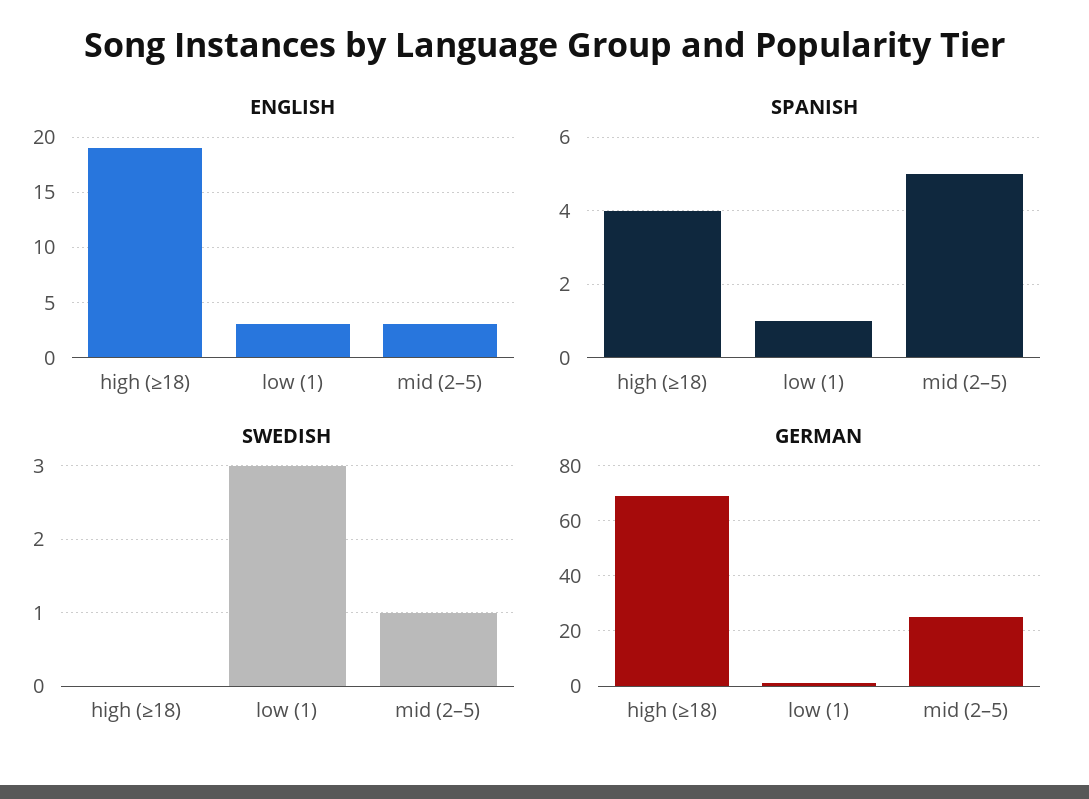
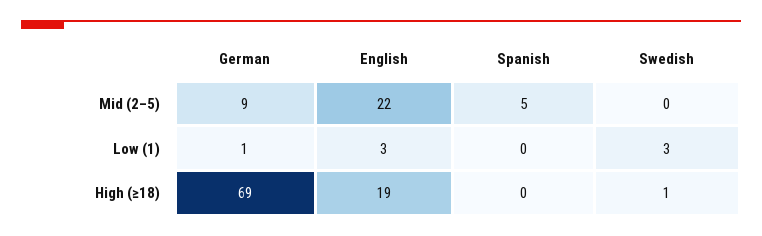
  {
    "ENGLISH": {
      "high (≥18)": 19,
      "low (1)": 3,
-     "mid (2–5)": 3
+     "mid (2–5)": 22
    },
    "SPANISH": {
-     "high (≥18)": 4,
+     "high (≥18)": 0,
-     "low (1)": 1,
+     "low (1)": 0,
      "mid (2–5)": 5
    },
    "SWEDISH": {
-     "high (≥18)": 0,
+     "high (≥18)": 1,
      "low (1)": 3,
-     "mid (2–5)": 1
+     "mid (2–5)": 0
    },
    "GERMAN": {
      "high (≥18)": 69,
      "low (1)": 1,
-     "mid (2–5)": 25
+     "mid (2–5)": 9
    }
  }

